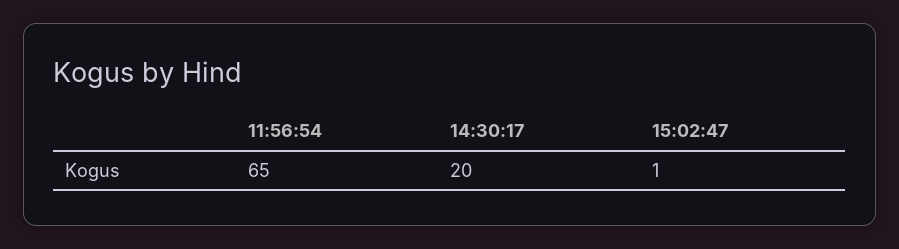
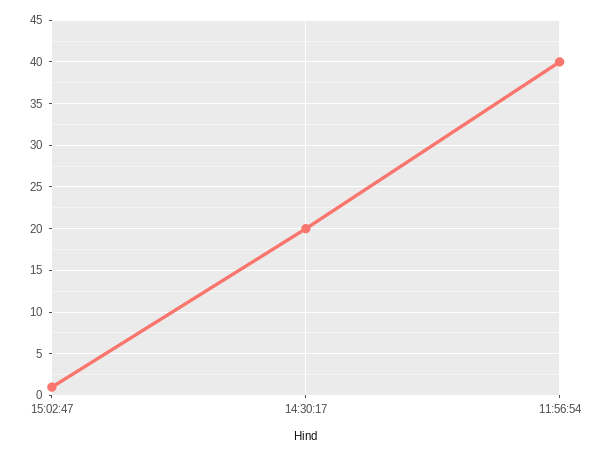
  {
-   "11:56:54": 65,
+   "11:56:54": 40,
    "14:30:17": 20,
    "15:02:47": 1
  }

